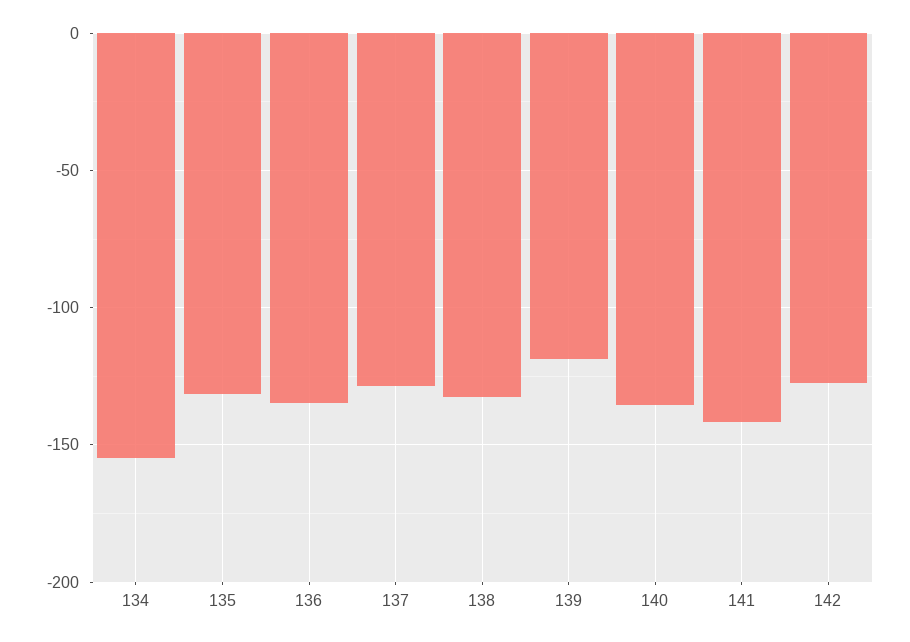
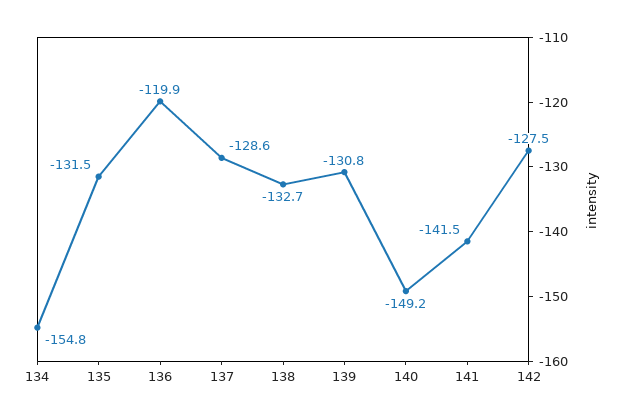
  {
    "134": -154.8,
    "135": -131.5,
-   "136": -135,
+   "136": -119.9,
    "137": -128.6,
    "138": -132.7,
-   "139": -120,
+   "139": -130.8,
-   "140": -135,
+   "140": -149.2,
    "141": -141.5,
    "142": -127.5
  }

